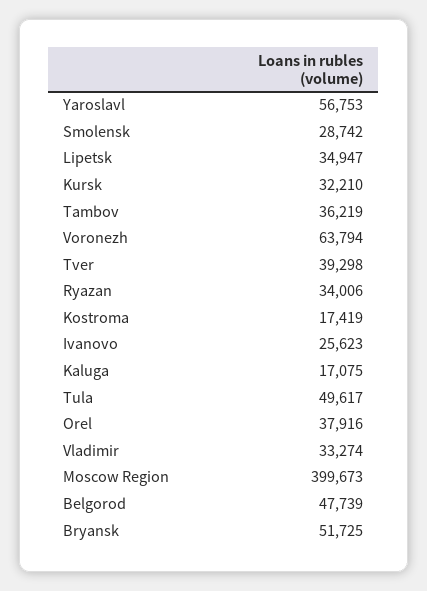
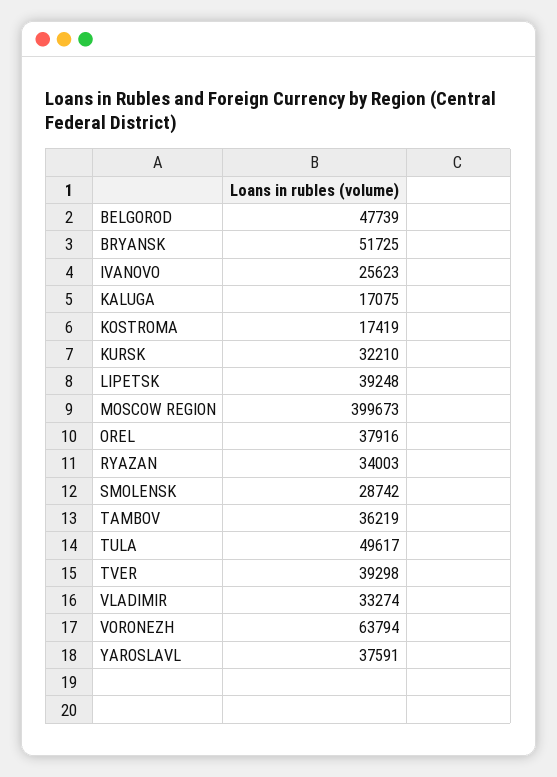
  {
-   "Yaroslavl": 56753,
+   "Yaroslavl": 37591,
    "Smolensk": 28742,
-   "Lipetsk": 34947,
+   "Lipetsk": 39248,
    "Kursk": 32210,
    "Tambov": 36219,
    "Voronezh": 63794,
    "Tver": 39298,
-   "Ryazan": 34006,
+   "Ryazan": 34003,
    "Kostroma": 17419,
    "Ivanovo": 25623,
    "Kaluga": 17075,
    "Tula": 49617,
    "Orel": 37916,
    "Vladimir": 33274,
    "Moscow Region": 399673,
    "Belgorod": 47739,
    "Bryansk": 51725
  }

